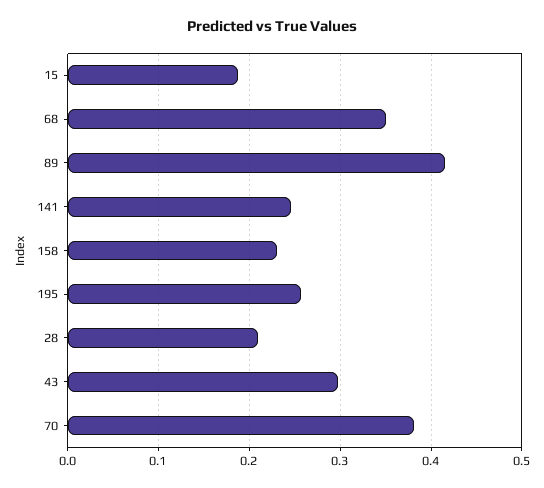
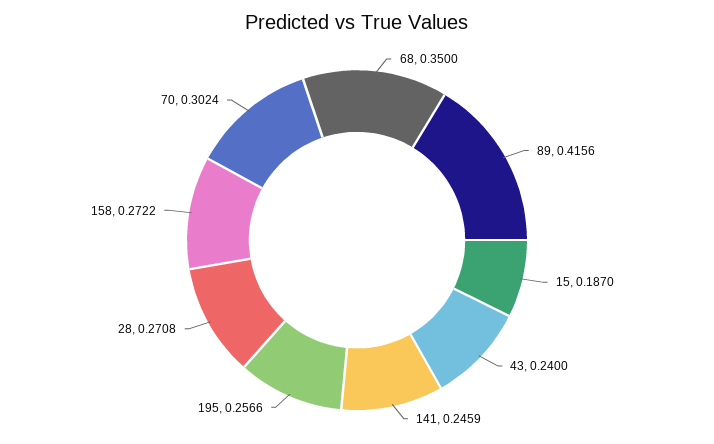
  {
    "15": 0.187,
    "68": 0.35,
    "89": 0.4156,
    "141": 0.2459,
-   "158": 0.23,
+   "158": 0.2722,
    "195": 0.2566,
-   "28": 0.21,
+   "28": 0.2708,
-   "43": 0.3,
+   "43": 0.24,
-   "70": 0.38
+   "70": 0.3024
  }

